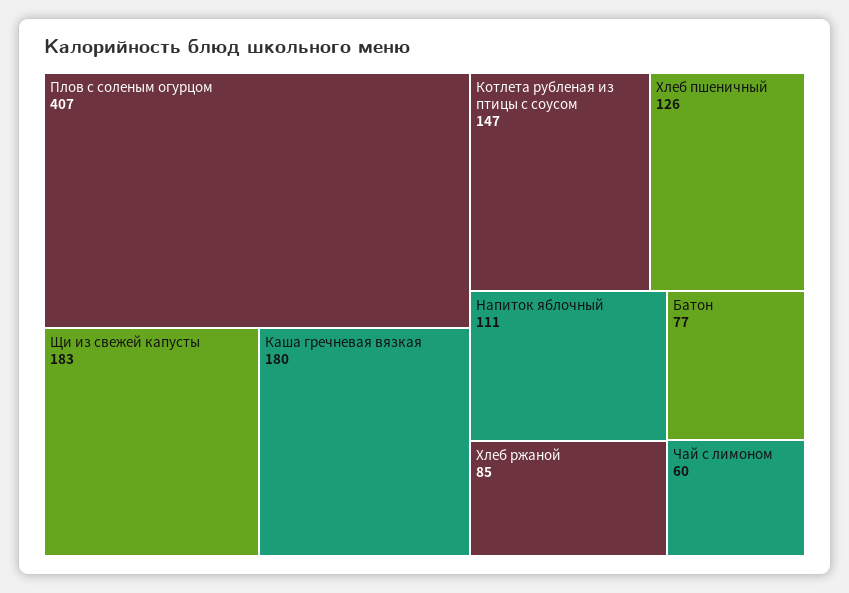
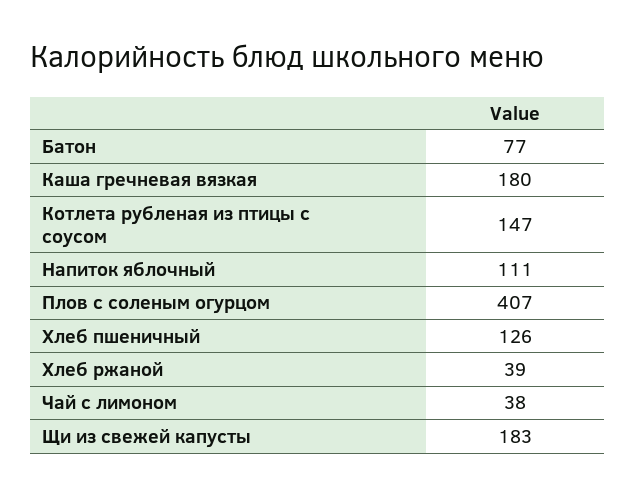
  {
    "Плов с соленым огурцом": 407,
    "Щи из свежей капусты": 183,
    "Каша гречневая вязкая": 180,
    "Котлета рубленая из птицы с соусом": 147,
    "Хлеб пшеничный": 126,
    "Напиток яблочный": 111,
-   "Хлеб ржаной": 85,
+   "Хлеб ржаной": 39,
    "Батон": 77,
-   "Чай с лимоном": 60
+   "Чай с лимоном": 38
  }

